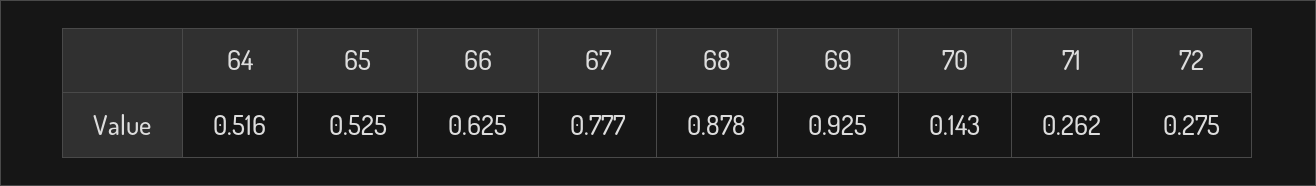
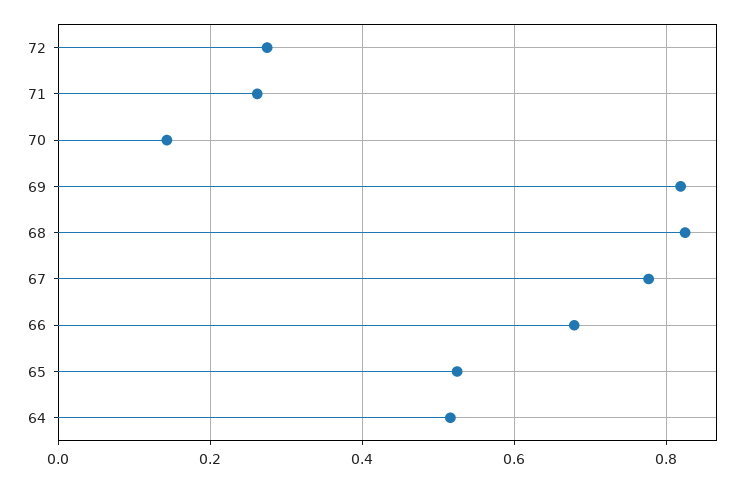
  {
    "64": 0.516,
    "65": 0.525,
-   "66": 0.625,
+   "66": 0.68,
    "67": 0.777,
-   "68": 0.878,
+   "68": 0.82,
-   "69": 0.925,
+   "69": 0.82,
    "70": 0.143,
    "71": 0.262,
    "72": 0.275
  }

